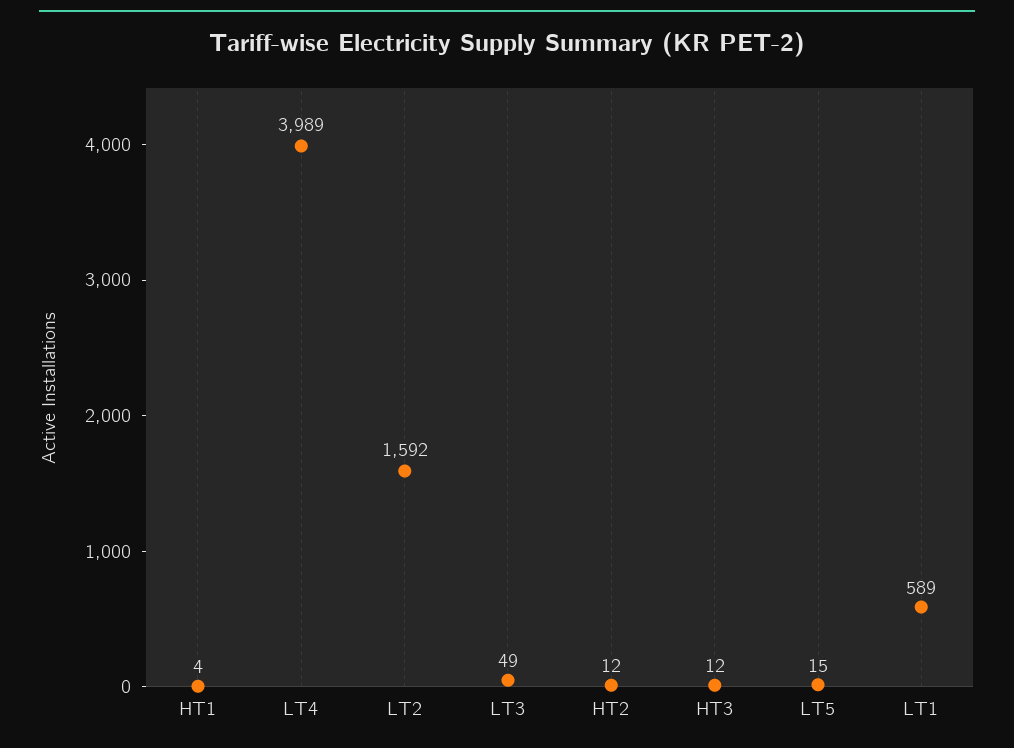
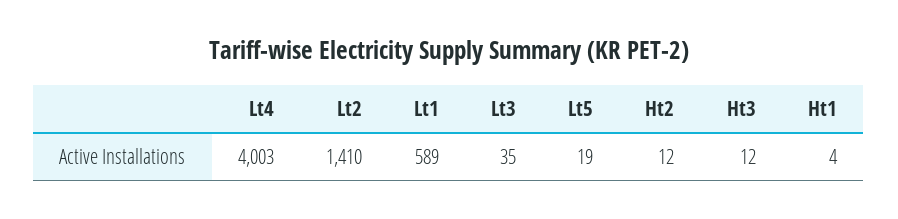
  {
    "HT1": 4,
-   "LT4": 3989,
+   "LT4": 4003,
-   "LT2": 1592,
+   "LT2": 1410,
-   "LT3": 49,
+   "LT3": 35,
    "HT2": 12,
    "HT3": 12,
-   "LT5": 15,
+   "LT5": 19,
    "LT1": 589
  }

